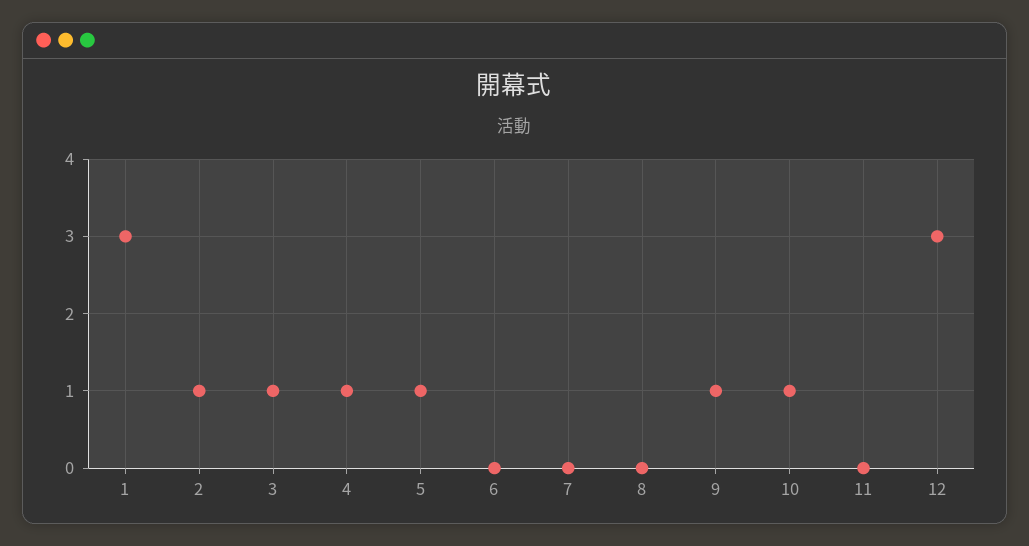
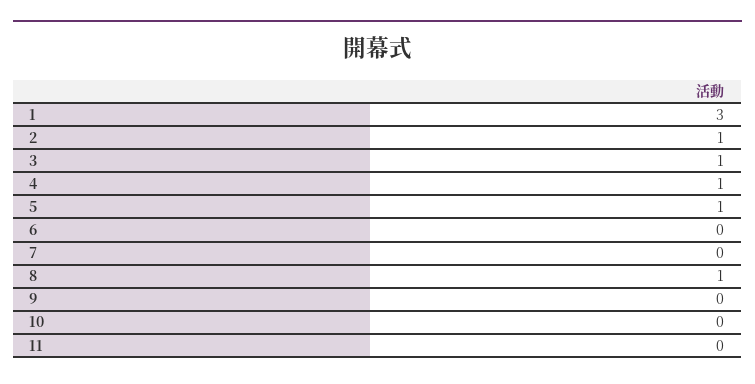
  {
    "1": 3,
    "2": 1,
    "3": 1,
    "4": 1,
    "5": 1,
    "6": 0,
    "7": 0,
-   "8": 0,
+   "8": 1,
-   "9": 1,
+   "9": 0,
-   "10": 1,
+   "10": 0,
-   "11": 0,
+   "11": 0
-   "12": 3
  }

